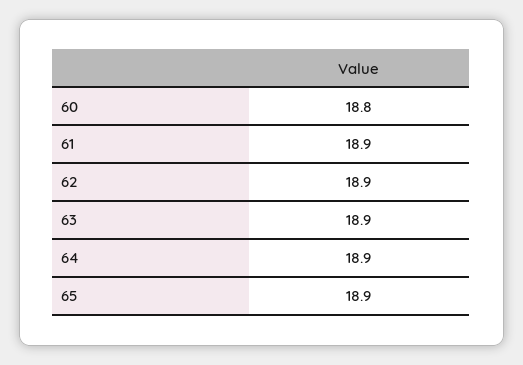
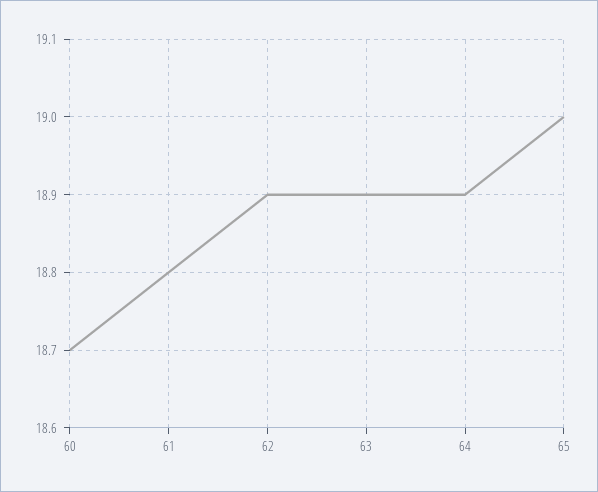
  {
-   "60": 18.8,
+   "60": 18.7,
-   "61": 18.9,
+   "61": 18.8,
    "62": 18.9,
    "63": 18.9,
    "64": 18.9,
-   "65": 18.9
+   "65": 19
  }

